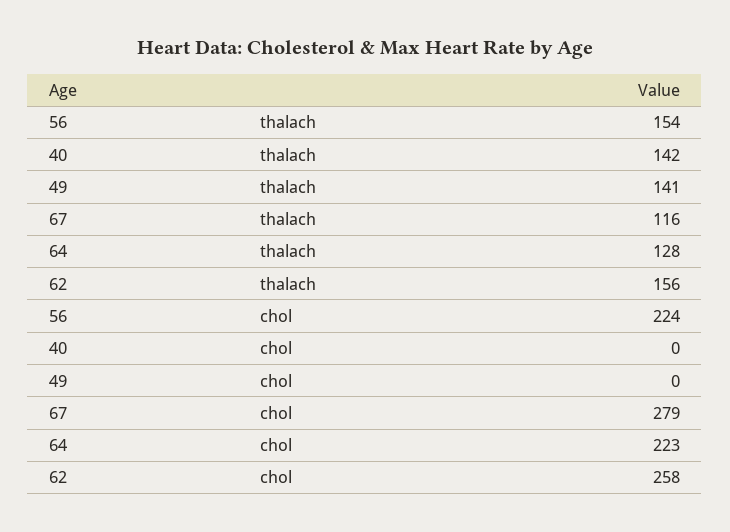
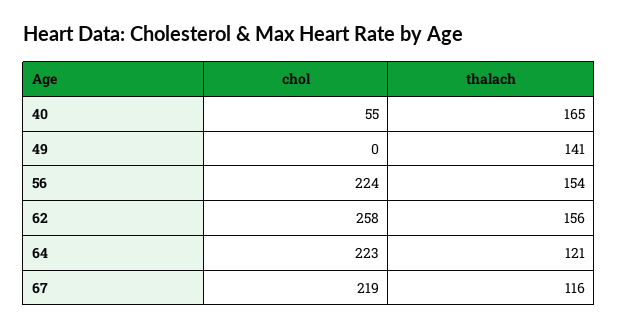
  {
    "56": {
      "thalach": 154,
      "chol": 224
    },
    "40": {
-     "thalach": 142,
+     "thalach": 165,
-     "chol": 0
+     "chol": 55
    },
    "49": {
      "thalach": 141,
      "chol": 0
    },
    "67": {
      "thalach": 116,
-     "chol": 279
+     "chol": 219
    },
    "64": {
-     "thalach": 128,
+     "thalach": 121,
      "chol": 223
    },
    "62": {
      "thalach": 156,
      "chol": 258
    }
  }

